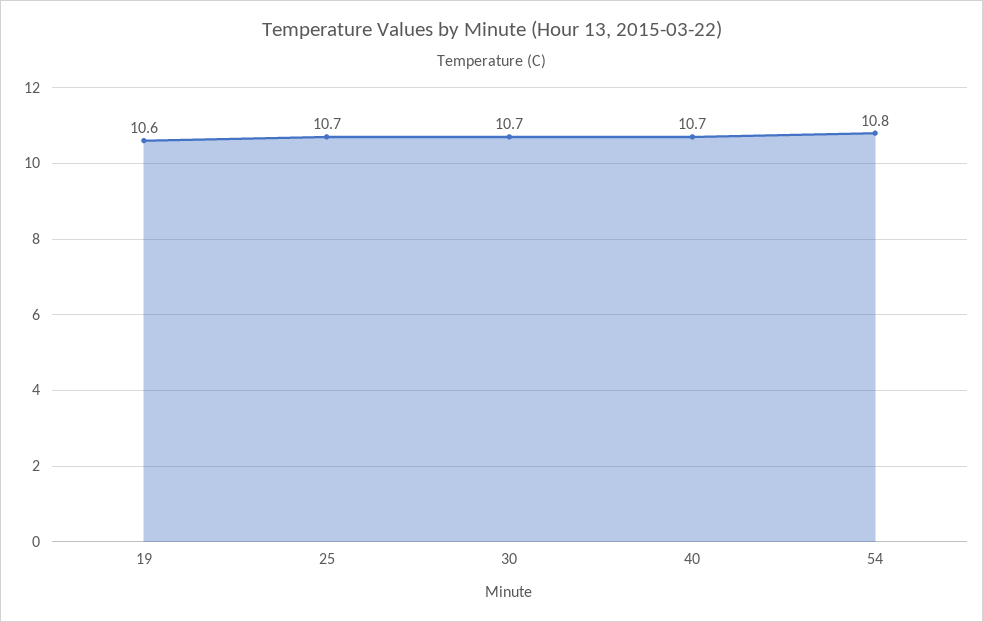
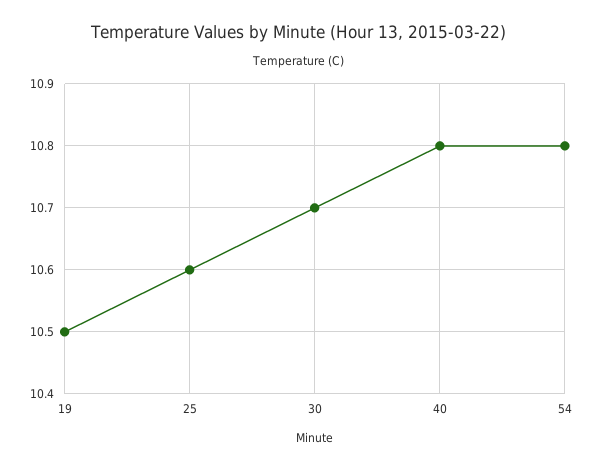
  {
-   "19": 10.6,
+   "19": 10.5,
-   "25": 10.7,
+   "25": 10.6,
    "30": 10.7,
-   "40": 10.7,
+   "40": 10.8,
    "54": 10.8
  }

